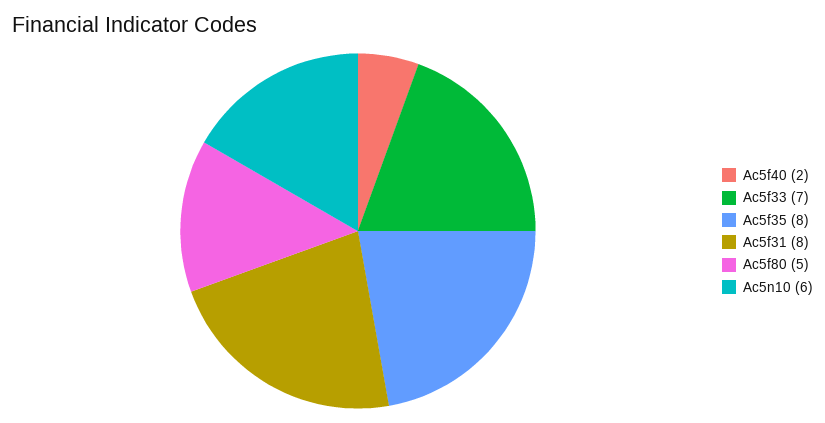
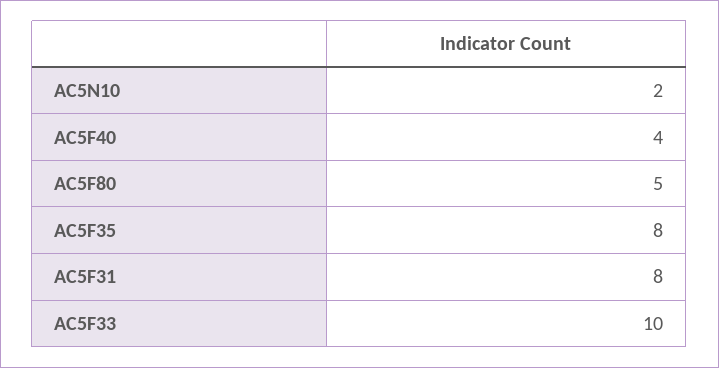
  {
-   "Ac5f40": 2,
+   "Ac5f40": 4,
-   "Ac5f33": 7,
+   "Ac5f33": 10,
    "Ac5f35": 8,
    "Ac5f31": 8,
    "Ac5f80": 5,
-   "Ac5n10": 6
+   "Ac5n10": 2
  }

